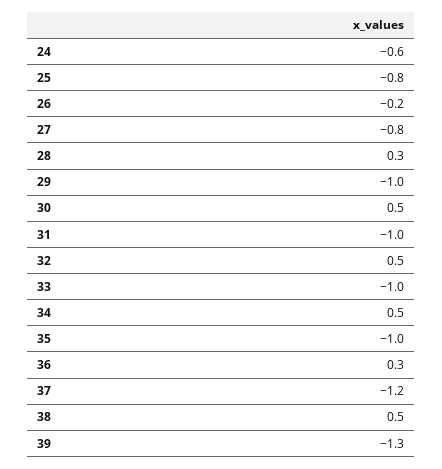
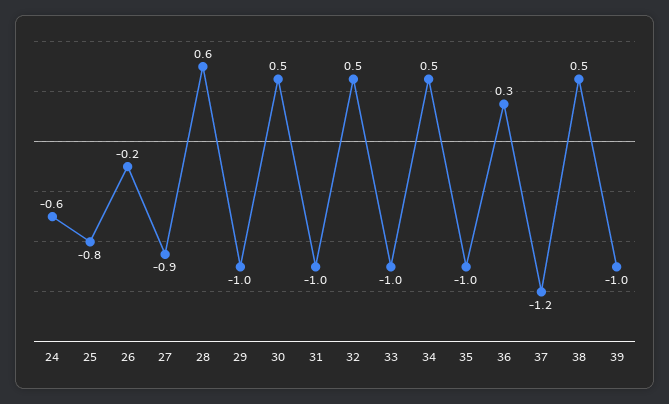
  {
    "24": -0.6,
    "25": -0.8,
    "26": -0.2,
-   "27": -0.8,
+   "27": -0.9,
-   "28": 0.3,
+   "28": 0.6,
    "29": -1,
    "30": 0.5,
    "31": -1,
    "32": 0.5,
    "33": -1,
    "34": 0.5,
    "35": -1,
    "36": 0.3,
    "37": -1.2,
    "38": 0.5,
-   "39": -1.3
+   "39": -1
  }

